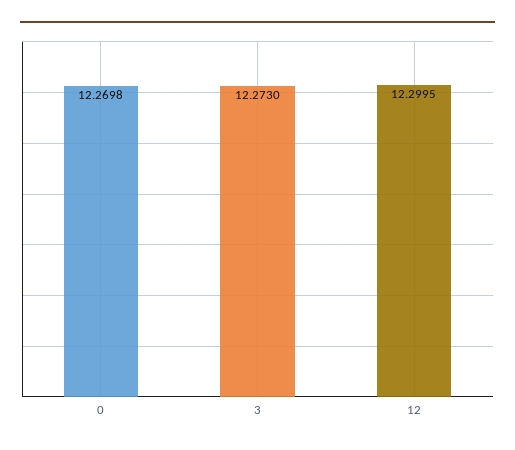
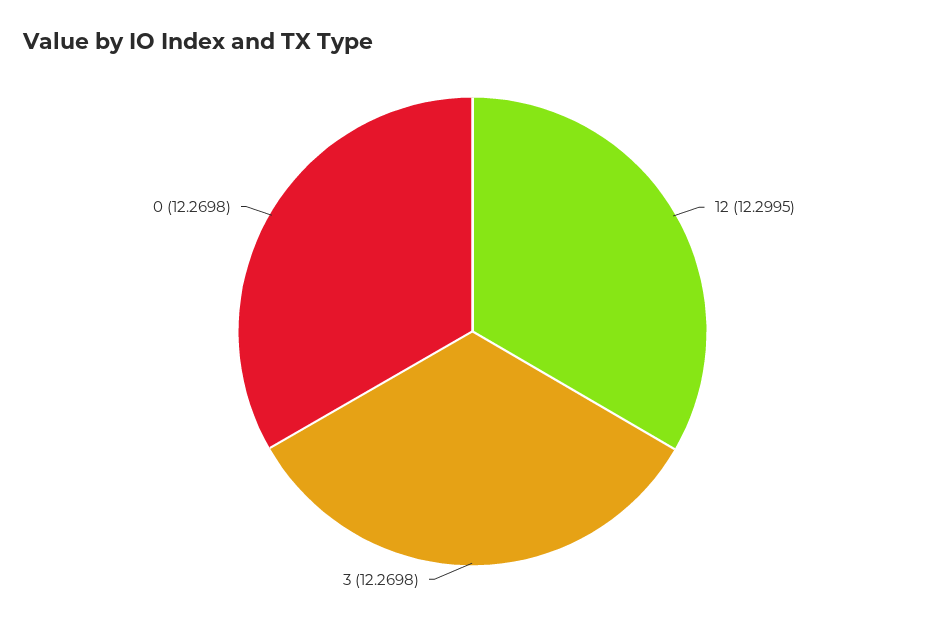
  {
    "0": 12.2698,
-   "3": 12.273,
+   "3": 12.2698,
    "12": 12.2995
  }

